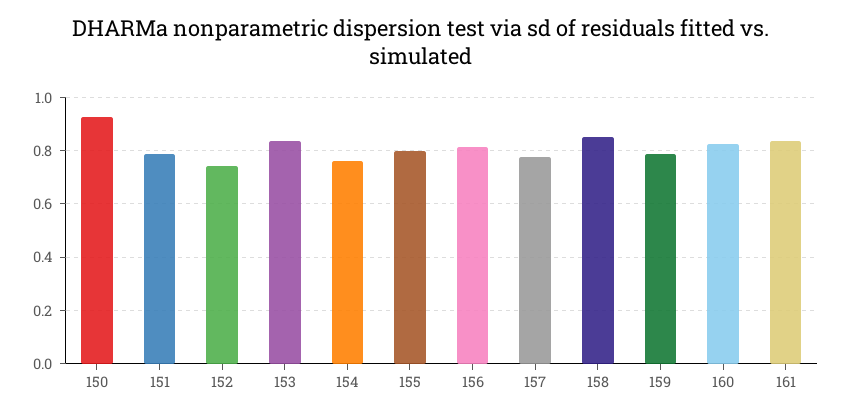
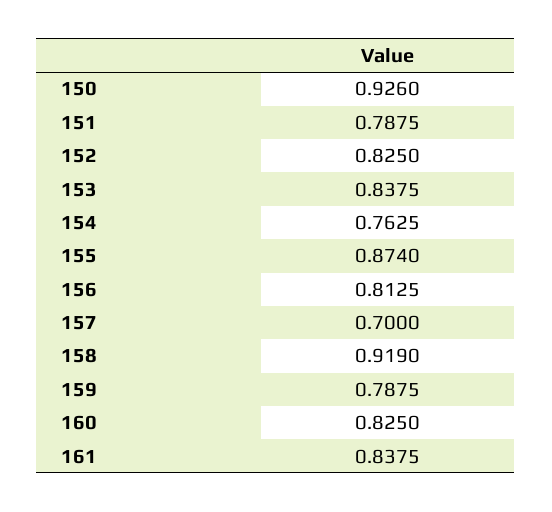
  {
    "150": 0.926,
    "151": 0.7875,
-   "152": 0.75,
+   "152": 0.825,
    "153": 0.8375,
    "154": 0.7625,
-   "155": 0.8,
+   "155": 0.874,
    "156": 0.8125,
-   "157": 0.775,
+   "157": 0.7,
-   "158": 0.85,
+   "158": 0.919,
    "159": 0.7875,
    "160": 0.825,
    "161": 0.8375
  }

